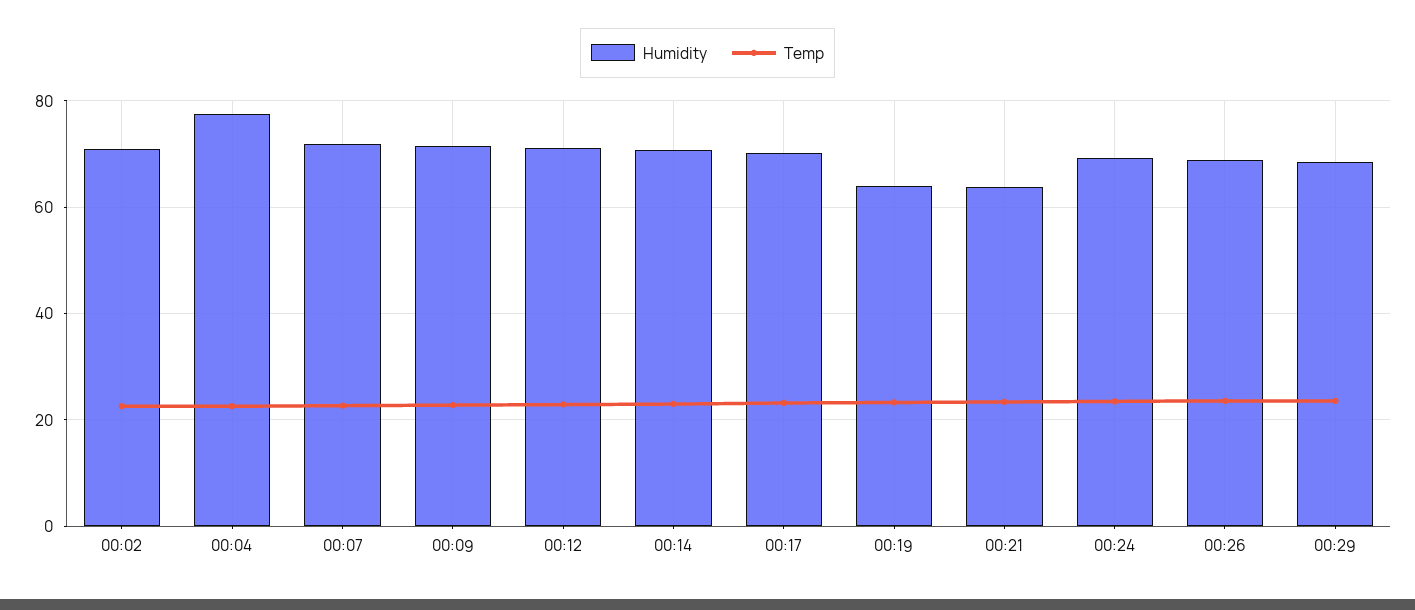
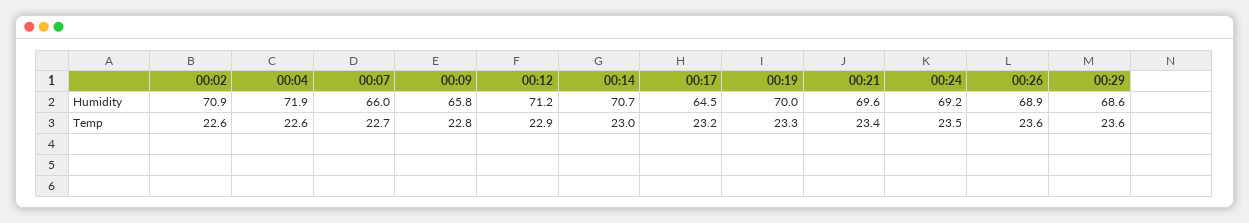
  {
    "Humidity": {
      "00:02": 70.9,
-     "00:04": 78,
+     "00:04": 71.9,
-     "00:07": 72,
+     "00:07": 66,
-     "00:09": 72,
+     "00:09": 65.8,
      "00:12": 71.2,
      "00:14": 70.7,
-     "00:17": 70,
+     "00:17": 64.5,
-     "00:19": 64,
+     "00:19": 70,
-     "00:21": 64,
+     "00:21": 69.6,
      "00:24": 69.2,
      "00:26": 68.9,
      "00:29": 68.6
    },
    "Temp": {
      "00:02": 22.6,
      "00:04": 22.6,
      "00:07": 22.7,
      "00:09": 22.8,
      "00:12": 22.9,
      "00:14": 23,
      "00:17": 23.2,
      "00:19": 23.3,
      "00:21": 23.4,
      "00:24": 23.5,
      "00:26": 23.6,
      "00:29": 23.6
    }
  }

